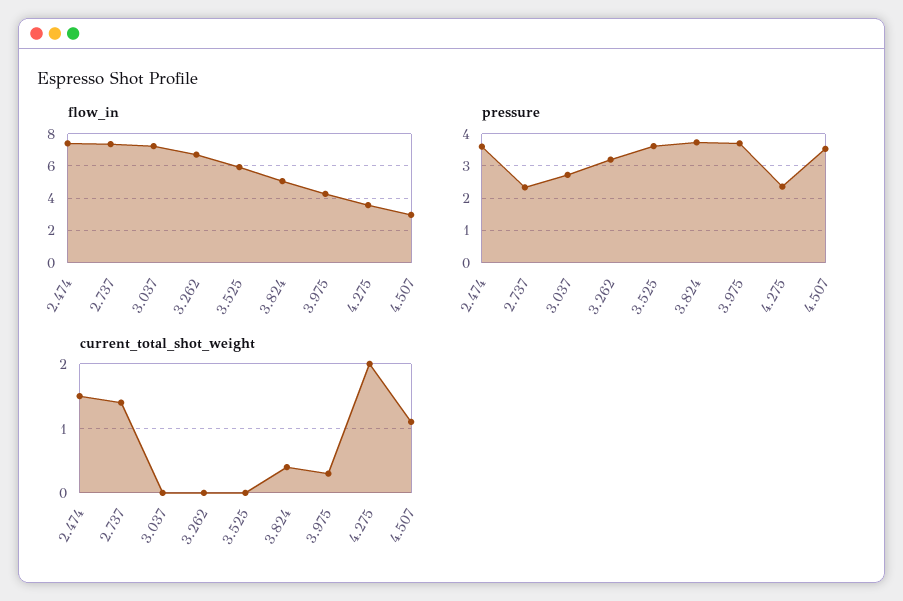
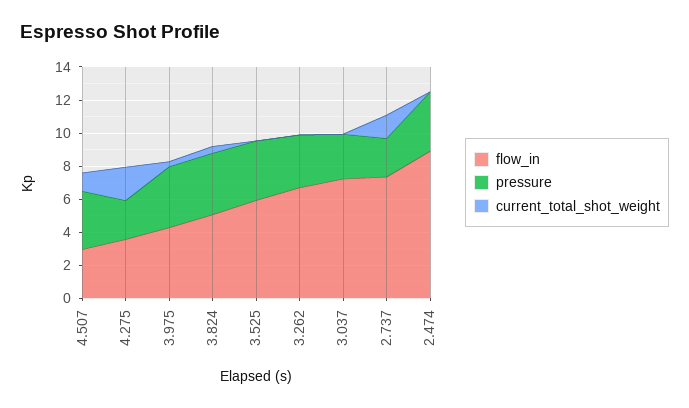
  {
    "flow_in": {
-     "2.474": 7.5,
+     "2.474": 9,
      "2.737": 7.5,
      "3.037": 7,
      "3.262": 6.5,
      "3.525": 6,
      "3.824": 5,
      "3.975": 4.5,
      "4.275": 3.5,
      "4.507": 3
    },
    "pressure": {
      "2.474": 3.6,
      "2.737": 2.4,
      "3.037": 2.8,
      "3.262": 3.2,
      "3.525": 3.6,
      "3.824": 3.8,
      "3.975": 3.8,
      "4.275": 2.4,
      "4.507": 3.6
    },
    "current_total_shot_weight": {
-     "2.474": 1.5,
+     "2.474": 0,
      "2.737": 1.4,
      "3.037": 0,
      "3.262": 0,
      "3.525": 0,
      "3.824": 0.4,
      "3.975": 0.3,
      "4.275": 2,
      "4.507": 1.1
    }
  }

